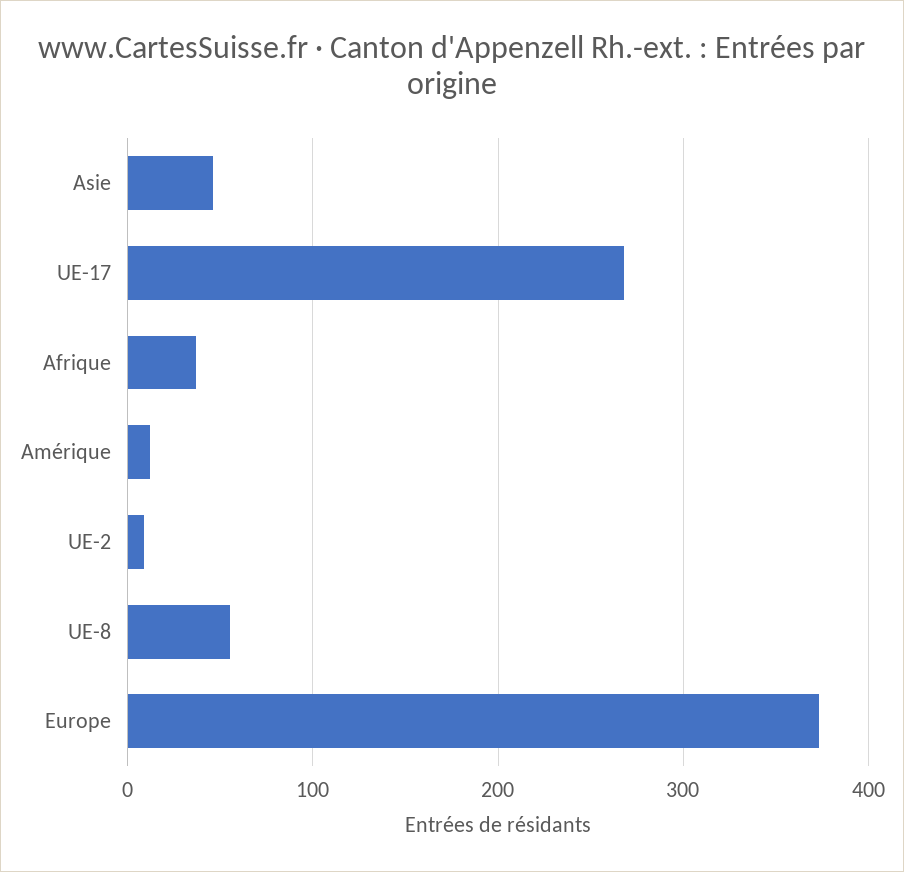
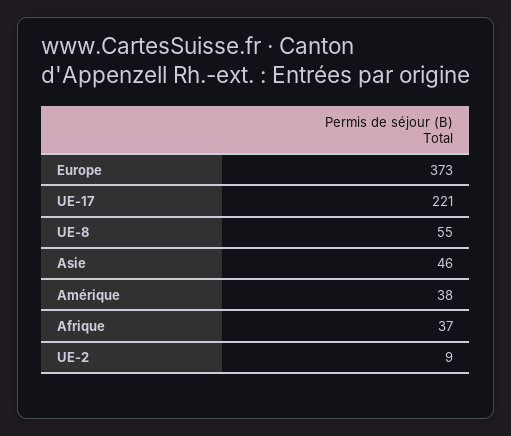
  {
    "Asie": 46,
-   "UE-17": 270,
+   "UE-17": 221,
    "Afrique": 37,
-   "Amérique": 10,
+   "Amérique": 38,
    "UE-2": 9,
    "UE-8": 55,
    "Europe": 373
  }

